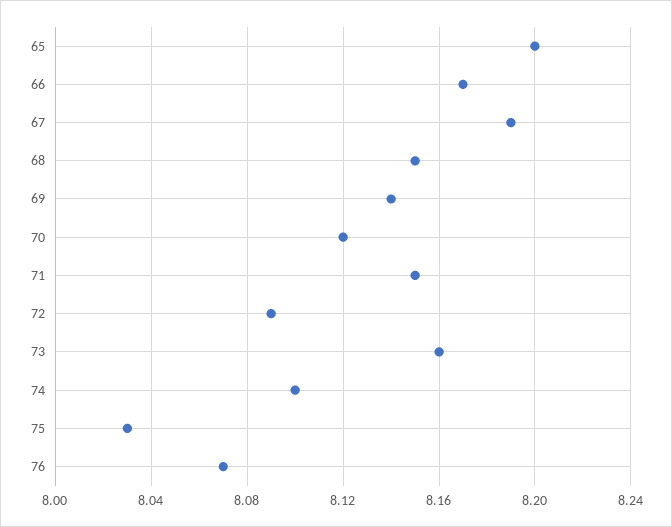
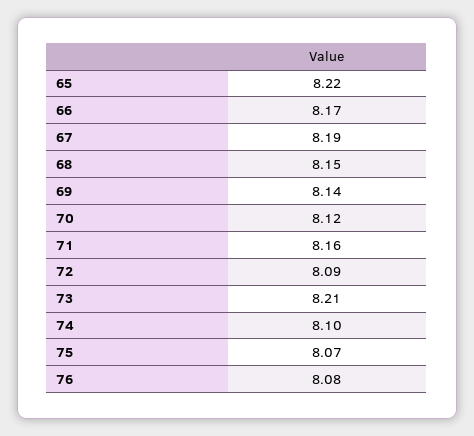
  {
-   "65": 8.2,
+   "65": 8.22,
    "66": 8.17,
    "67": 8.19,
    "68": 8.15,
    "69": 8.14,
    "70": 8.12,
-   "71": 8.15,
+   "71": 8.16,
    "72": 8.09,
-   "73": 8.16,
+   "73": 8.21,
    "74": 8.1,
-   "75": 8.03,
+   "75": 8.07,
-   "76": 8.07
+   "76": 8.08
  }

